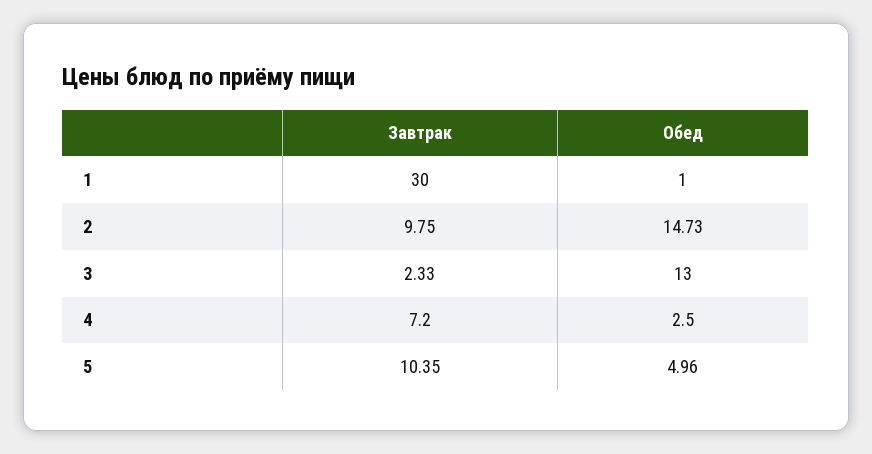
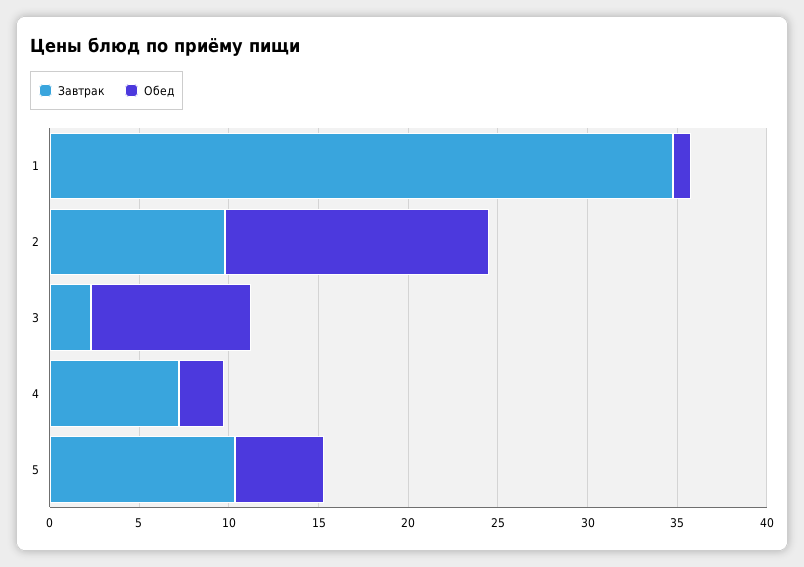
  {
    "Завтрак": {
-     "1": 30,
+     "1": 35,
      "2": 9.75,
      "3": 2.33,
      "4": 7.2,
      "5": 10.35
    },
    "Обед": {
      "1": 1,
      "2": 14.73,
-     "3": 13,
+     "3": 9,
      "4": 2.5,
      "5": 4.96
    }
  }

